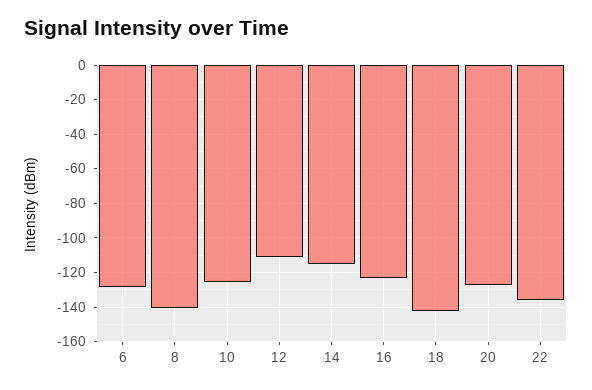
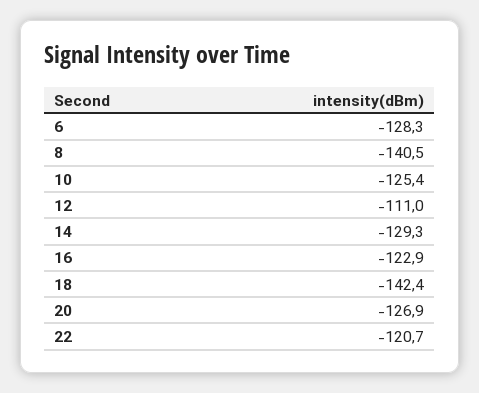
  {
    "6": -128.3,
    "8": -140.5,
    "10": -125.4,
    "12": -111,
-   "14": -115,
+   "14": -129.3,
    "16": -122.9,
    "18": -142.4,
    "20": -126.9,
-   "22": -135
+   "22": -120.7
  }

